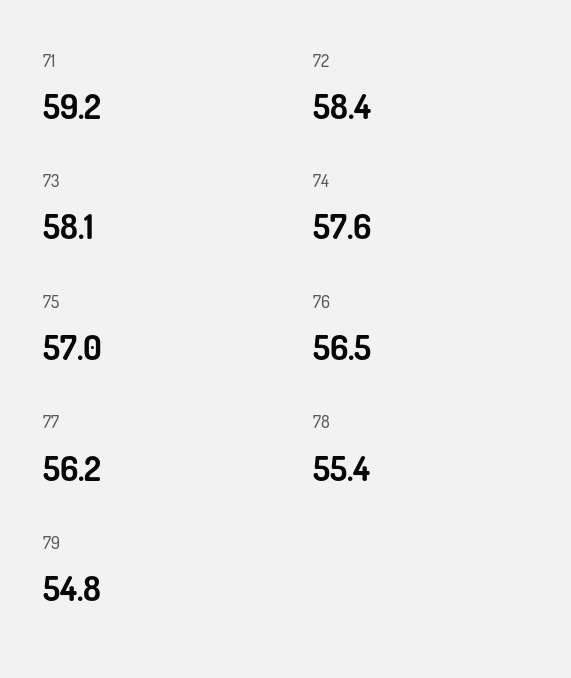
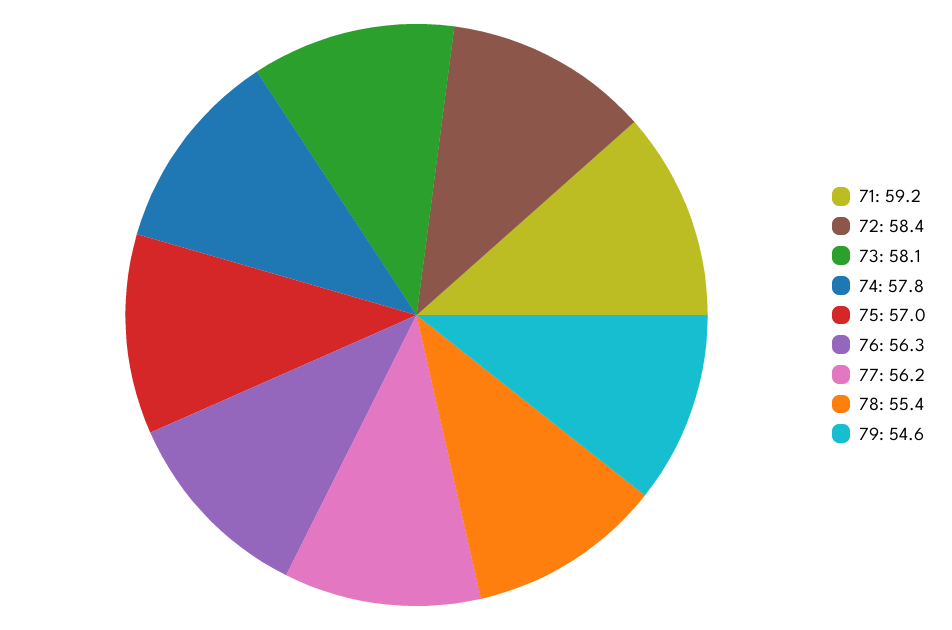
  {
    "71": 59.2,
    "72": 58.4,
    "73": 58.1,
-   "74": 57.6,
+   "74": 57.8,
    "75": 57,
-   "76": 56.5,
+   "76": 56.3,
    "77": 56.2,
    "78": 55.4,
-   "79": 54.8
+   "79": 54.6
  }

